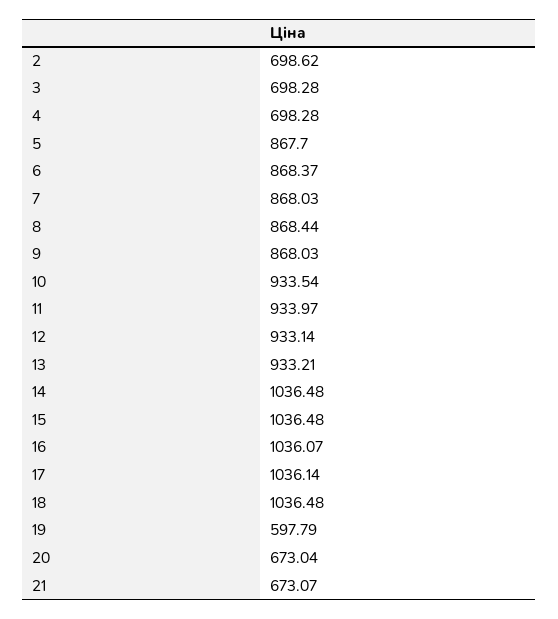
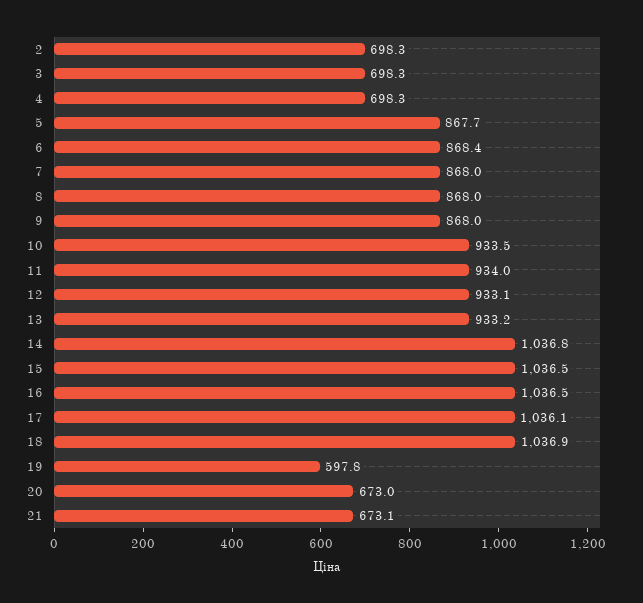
  {
-   "2": 698.62,
+   "2": 698.3,
    "3": 698.28,
    "4": 698.28,
    "5": 867.7,
    "6": 868.37,
    "7": 868.03,
-   "8": 868.44,
+   "8": 868,
    "9": 868.03,
    "10": 933.54,
    "11": 933.97,
    "12": 933.14,
    "13": 933.21,
-   "14": 1036.48,
+   "14": 1036.8,
    "15": 1036.48,
-   "16": 1036.07,
+   "16": 1036.5,
    "17": 1036.14,
-   "18": 1036.48,
+   "18": 1036.9,
    "19": 597.79,
    "20": 673.04,
    "21": 673.07
  }

